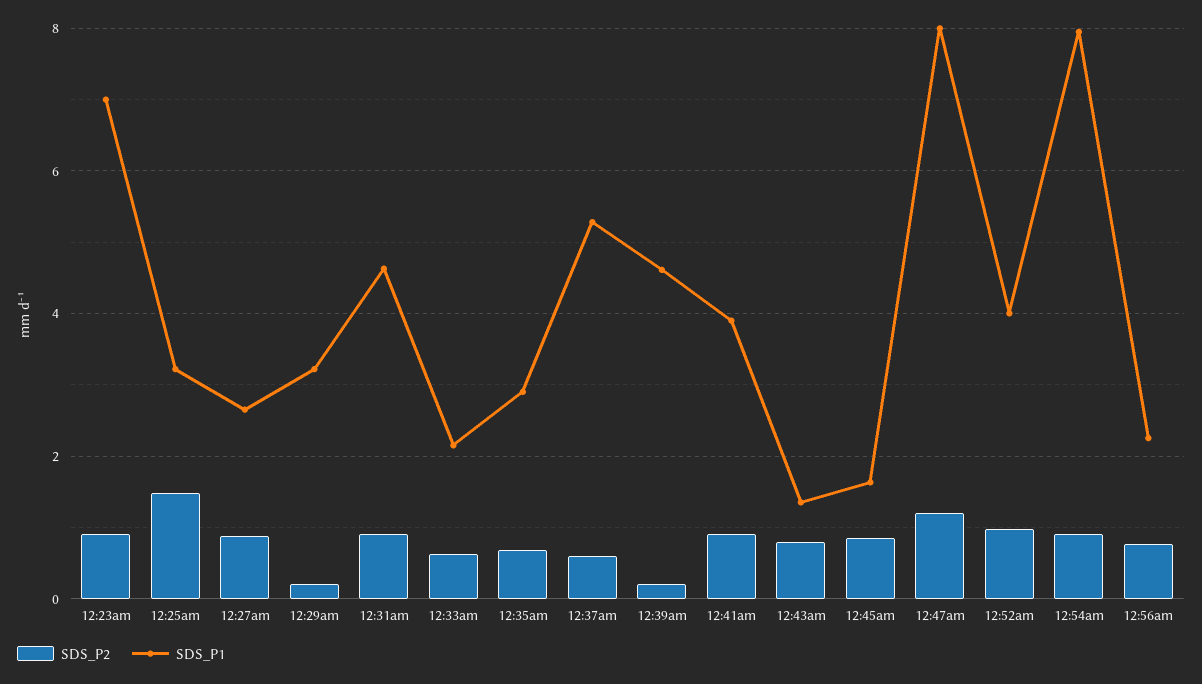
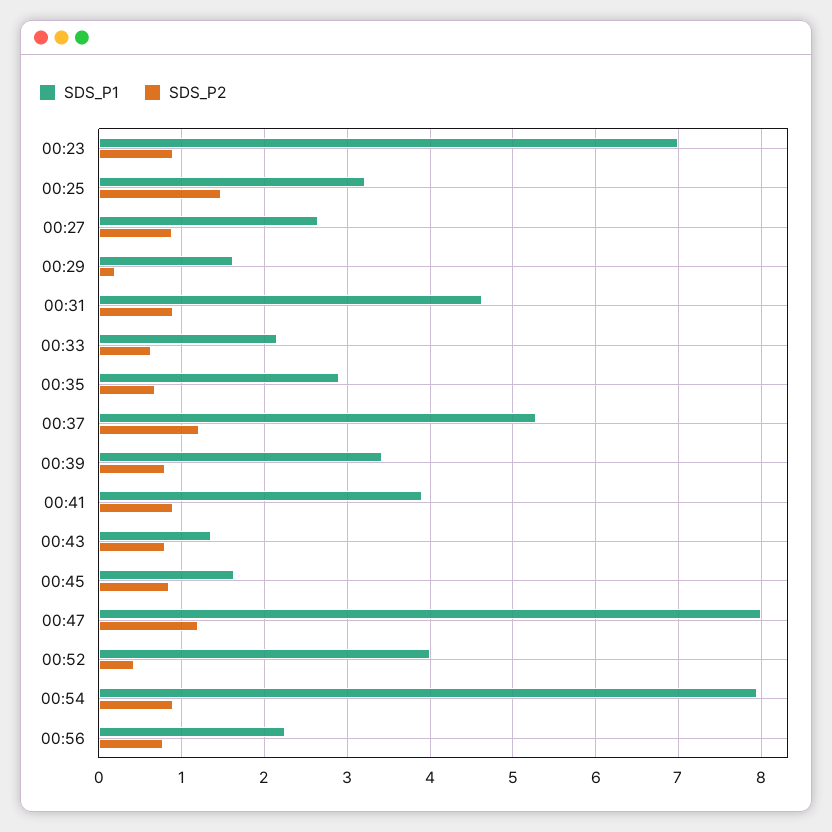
  {
    "SDS_P2": {
      "12:23am": 0.9,
      "12:25am": 1.5,
      "12:27am": 0.9,
      "12:29am": 0.2,
      "12:31am": 0.9,
      "12:33am": 0.6,
      "12:35am": 0.7,
-     "12:37am": 0.6,
+     "12:37am": 1.2,
-     "12:39am": 0.2,
+     "12:39am": 0.8,
      "12:41am": 0.9,
      "12:43am": 0.8,
      "12:45am": 0.9,
      "12:47am": 1.2,
-     "12:52am": 1,
+     "12:52am": 0.4,
      "12:54am": 0.9,
      "12:56am": 0.8
    },
    "SDS_P1": {
      "12:23am": 7,
      "12:25am": 3.2,
      "12:27am": 2.7,
-     "12:29am": 3.2,
+     "12:29am": 1.6,
      "12:31am": 4.6,
      "12:33am": 2.2,
      "12:35am": 2.9,
      "12:37am": 5.3,
-     "12:39am": 4.6,
+     "12:39am": 3.4,
      "12:41am": 3.9,
      "12:43am": 1.4,
      "12:45am": 1.6,
      "12:47am": 8,
      "12:52am": 4,
      "12:54am": 8,
      "12:56am": 2.3
    }
  }

